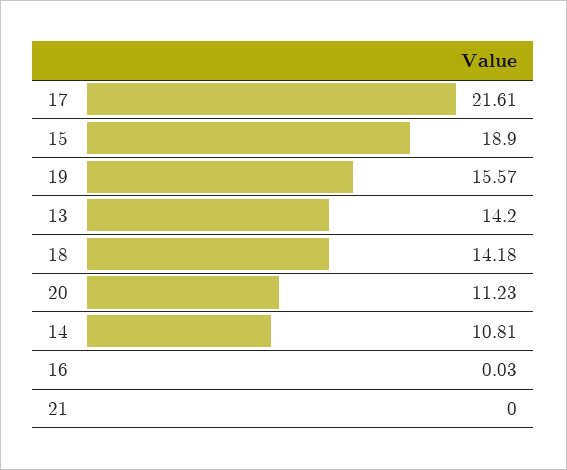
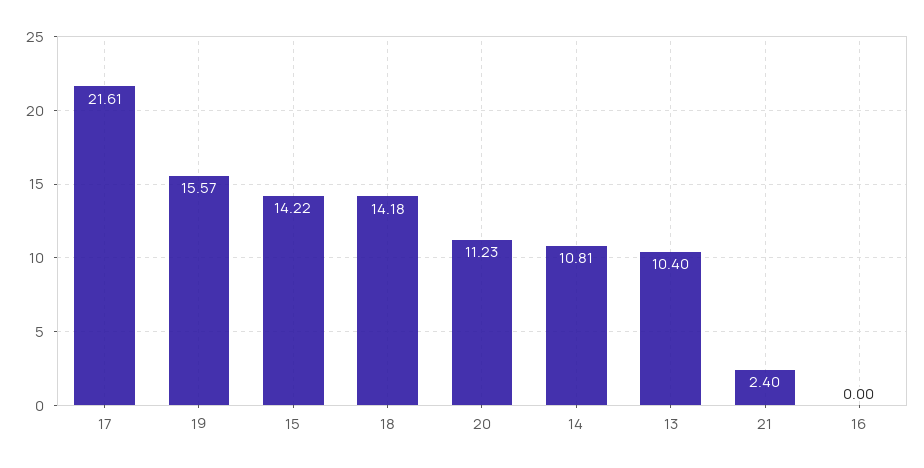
  {
    "17": 21.61,
-   "15": 18.9,
+   "15": 14.22,
    "19": 15.57,
-   "13": 14.2,
+   "13": 10.4,
    "18": 14.18,
    "20": 11.23,
    "14": 10.81,
-   "16": 0.03,
+   "16": 0,
-   "21": 0
+   "21": 2.4
  }

